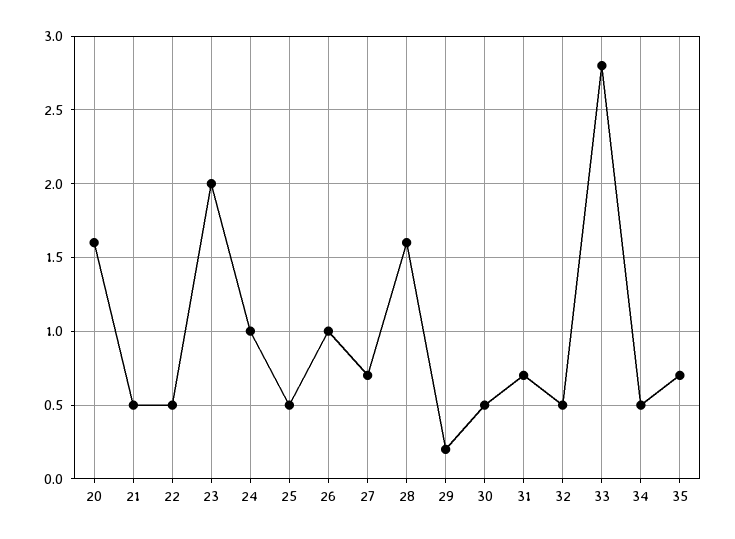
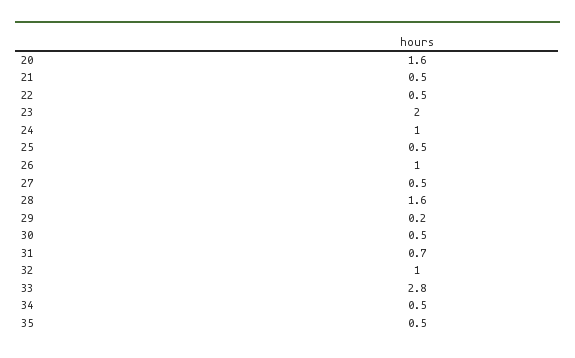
  {
    "20": 1.6,
    "21": 0.5,
    "22": 0.5,
    "23": 2,
    "24": 1,
    "25": 0.5,
    "26": 1,
-   "27": 0.7,
+   "27": 0.5,
    "28": 1.6,
    "29": 0.2,
    "30": 0.5,
    "31": 0.7,
-   "32": 0.5,
+   "32": 1,
    "33": 2.8,
    "34": 0.5,
-   "35": 0.7
+   "35": 0.5
  }

